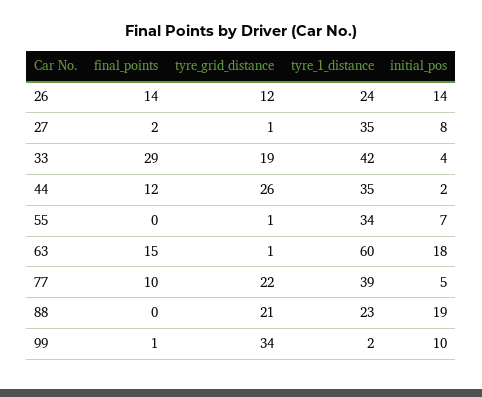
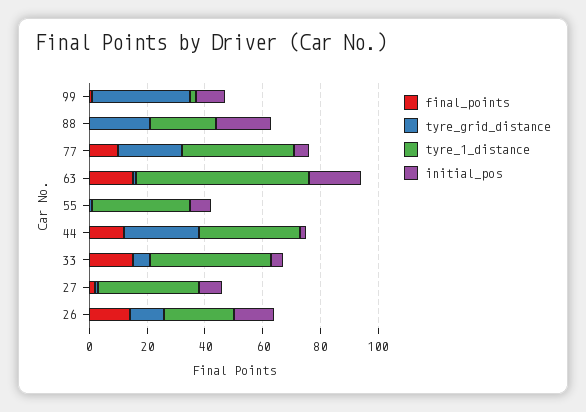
  {
    "final_points": {
      "26": 14,
      "27": 2,
-     "33": 29,
+     "33": 15,
      "44": 12,
      "55": 0,
      "63": 15,
      "77": 10,
      "88": 0,
      "99": 1
    },
    "tyre_grid_distance": {
      "26": 12,
      "27": 1,
-     "33": 19,
+     "33": 5,
      "44": 26,
      "55": 1,
      "63": 1,
      "77": 22,
      "88": 21,
      "99": 34
    },
    "tyre_1_distance": {
      "26": 24,
      "27": 35,
      "33": 42,
      "44": 35,
      "55": 34,
      "63": 60,
      "77": 39,
      "88": 23,
      "99": 2
    },
    "initial_pos": {
      "26": 14,
      "27": 8,
      "33": 4,
      "44": 2,
      "55": 7,
      "63": 18,
      "77": 5,
      "88": 19,
      "99": 10
    }
  }

